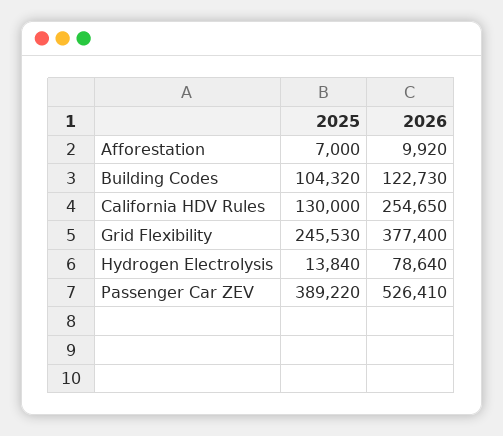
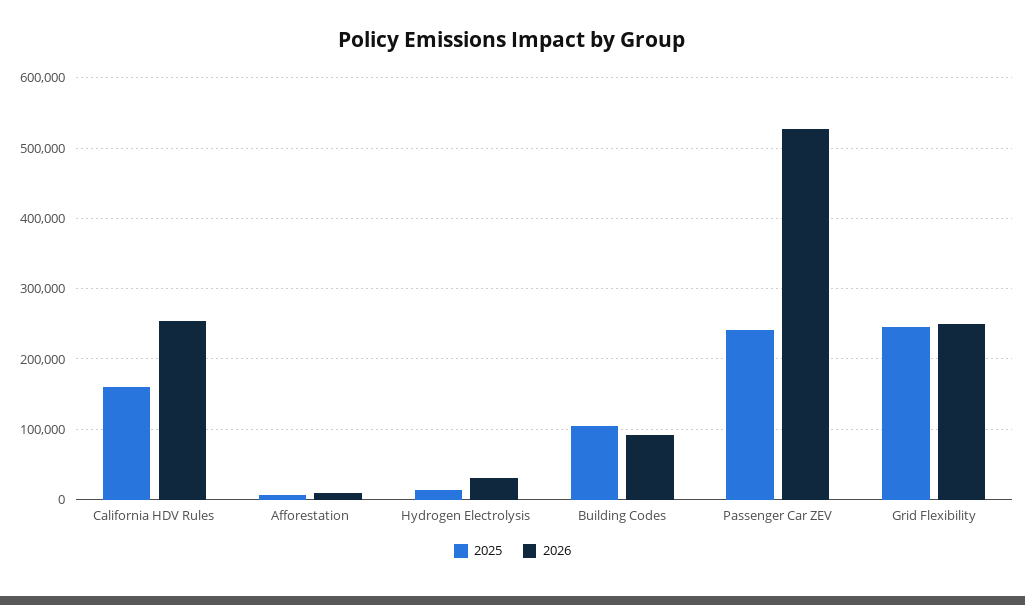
  {
    "2025": {
      "Afforestation": 7000,
      "Building Codes": 104320,
-     "California HDV Rules": 130000,
+     "California HDV Rules": 160000,
      "Grid Flexibility": 245530,
      "Hydrogen Electrolysis": 13840,
-     "Passenger Car ZEV": 389220
+     "Passenger Car ZEV": 240000
    },
    "2026": {
      "Afforestation": 9920,
-     "Building Codes": 122730,
+     "Building Codes": 90000,
      "California HDV Rules": 254650,
-     "Grid Flexibility": 377400,
+     "Grid Flexibility": 250000,
-     "Hydrogen Electrolysis": 78640,
+     "Hydrogen Electrolysis": 30000,
      "Passenger Car ZEV": 526410
    }
  }

